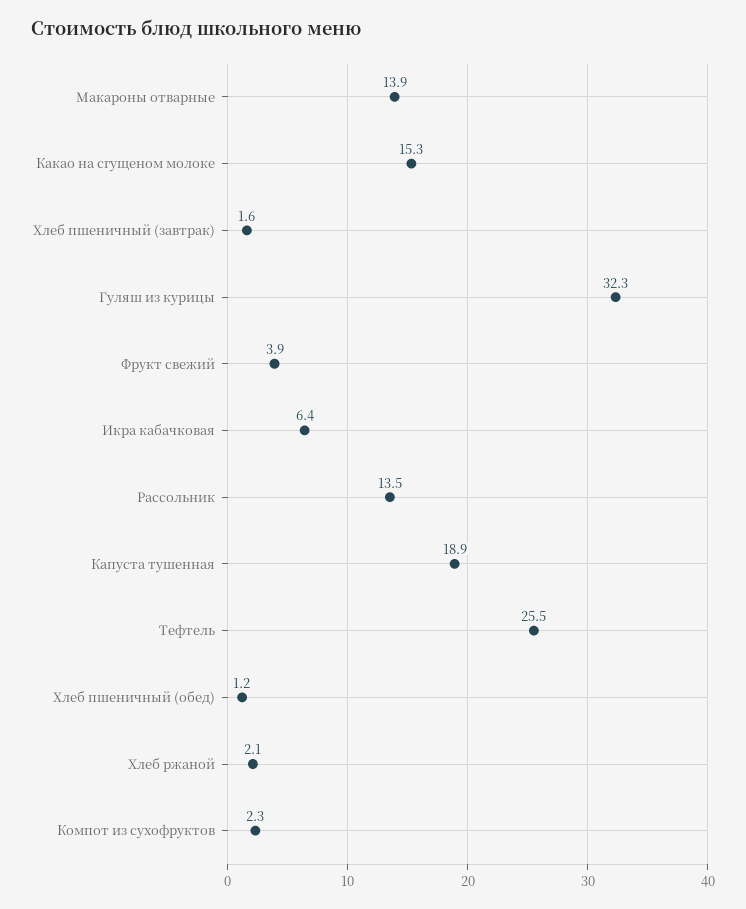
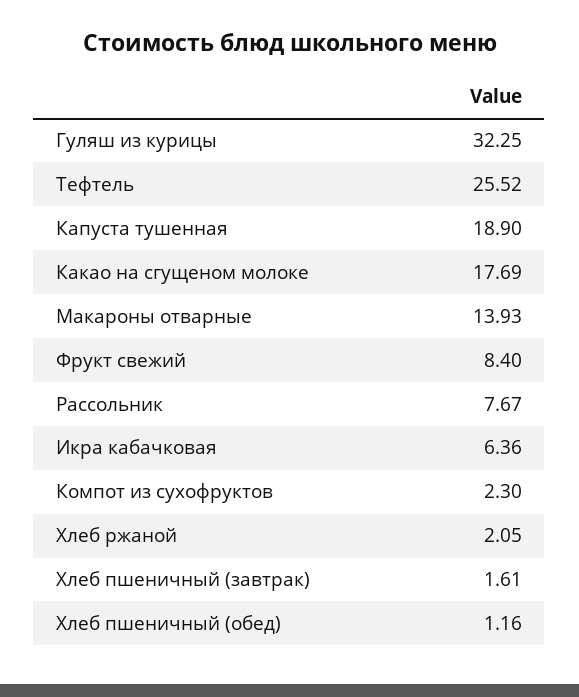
  {
    "Макароны отварные": 13.93,
-   "Какао на сгущеном молоке": 15.3,
+   "Какао на сгущеном молоке": 17.69,
    "Хлеб пшеничный (завтрак)": 1.61,
    "Гуляш из курицы": 32.25,
-   "Фрукт свежий": 3.9,
+   "Фрукт свежий": 8.4,
    "Икра кабачковая": 6.36,
-   "Рассольник": 13.5,
+   "Рассольник": 7.67,
    "Капуста тушенная": 18.9,
    "Тефтель": 25.52,
    "Хлеб пшеничный (обед)": 1.16,
    "Хлеб ржаной": 2.05,
    "Компот из сухофруктов": 2.3
  }

